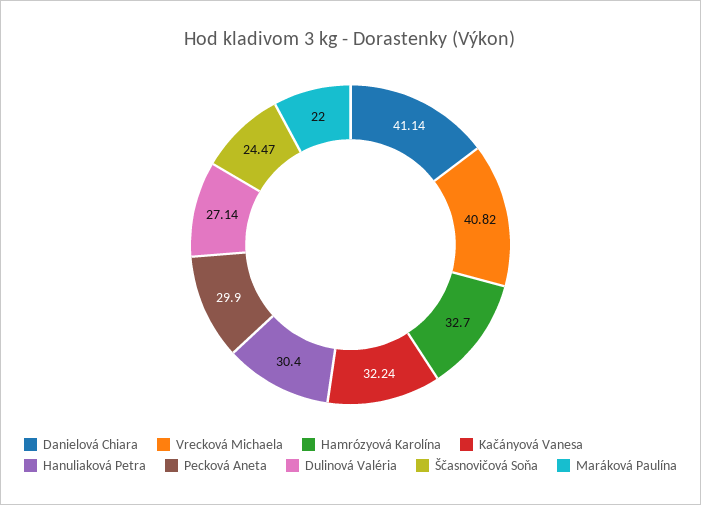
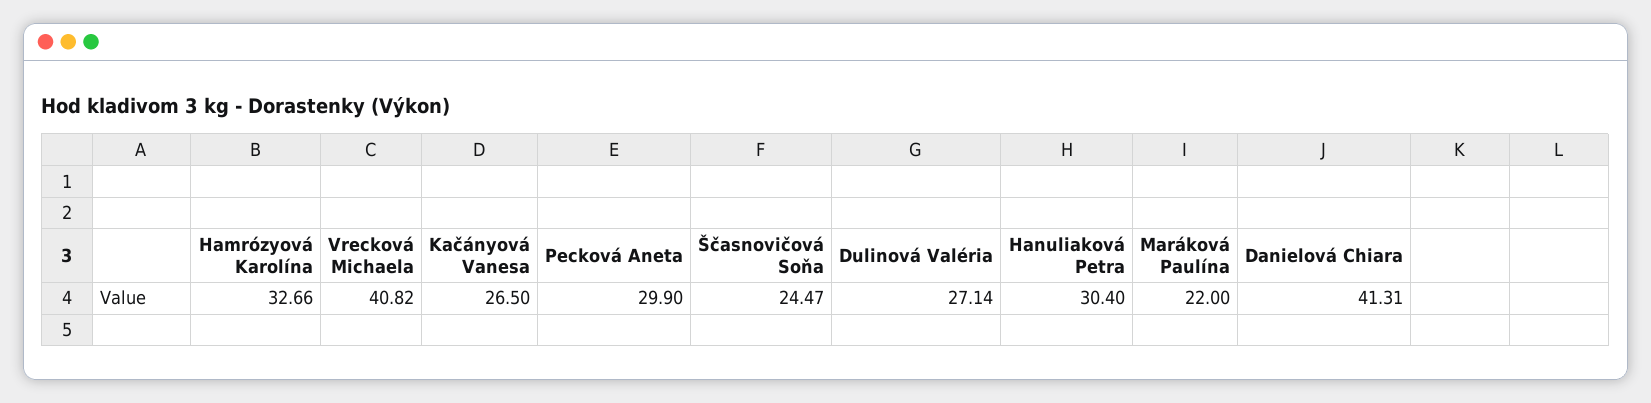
  {
-   "Danielová Chiara": 41.14,
+   "Danielová Chiara": 41.31,
    "Vrecková Michaela": 40.82,
-   "Hamrózyová Karolína": 32.7,
+   "Hamrózyová Karolína": 32.66,
-   "Kačányová Vanesa": 32.24,
+   "Kačányová Vanesa": 26.5,
    "Hanuliaková Petra": 30.4,
    "Pecková Aneta": 29.9,
    "Dulinová Valéria": 27.14,
    "Ščasnovičová Soňa": 24.47,
    "Maráková Paulína": 22
  }

